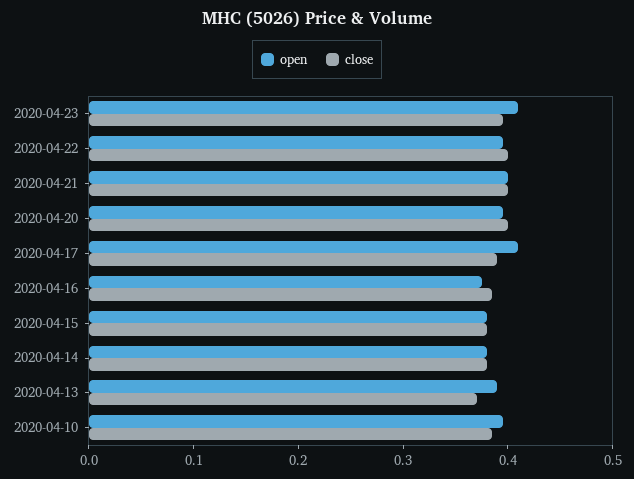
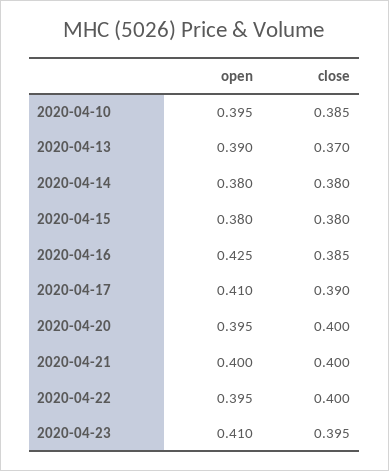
  {
    "open": {
      "2020-04-23": 0.41,
      "2020-04-22": 0.395,
      "2020-04-21": 0.4,
      "2020-04-20": 0.395,
      "2020-04-17": 0.41,
-     "2020-04-16": 0.38,
+     "2020-04-16": 0.425,
      "2020-04-15": 0.38,
      "2020-04-14": 0.38,
      "2020-04-13": 0.39,
      "2020-04-10": 0.395
    },
    "close": {
      "2020-04-23": 0.395,
      "2020-04-22": 0.4,
      "2020-04-21": 0.4,
      "2020-04-20": 0.4,
      "2020-04-17": 0.39,
      "2020-04-16": 0.385,
      "2020-04-15": 0.38,
      "2020-04-14": 0.38,
      "2020-04-13": 0.37,
      "2020-04-10": 0.385
    }
  }

